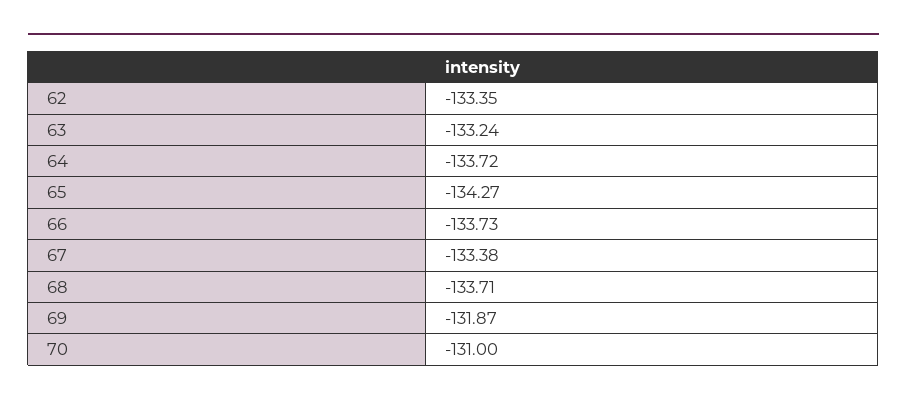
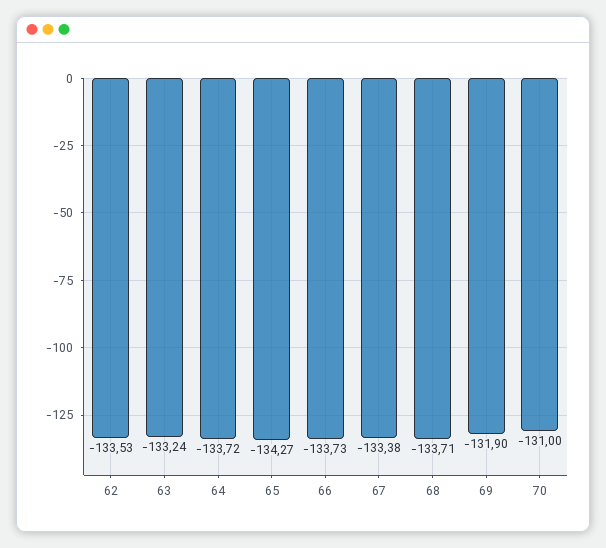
  {
-   "62": -133.35,
+   "62": -133.53,
    "63": -133.24,
    "64": -133.72,
    "65": -134.27,
    "66": -133.73,
    "67": -133.38,
    "68": -133.71,
-   "69": -131.87,
+   "69": -131.9,
    "70": -131
  }

